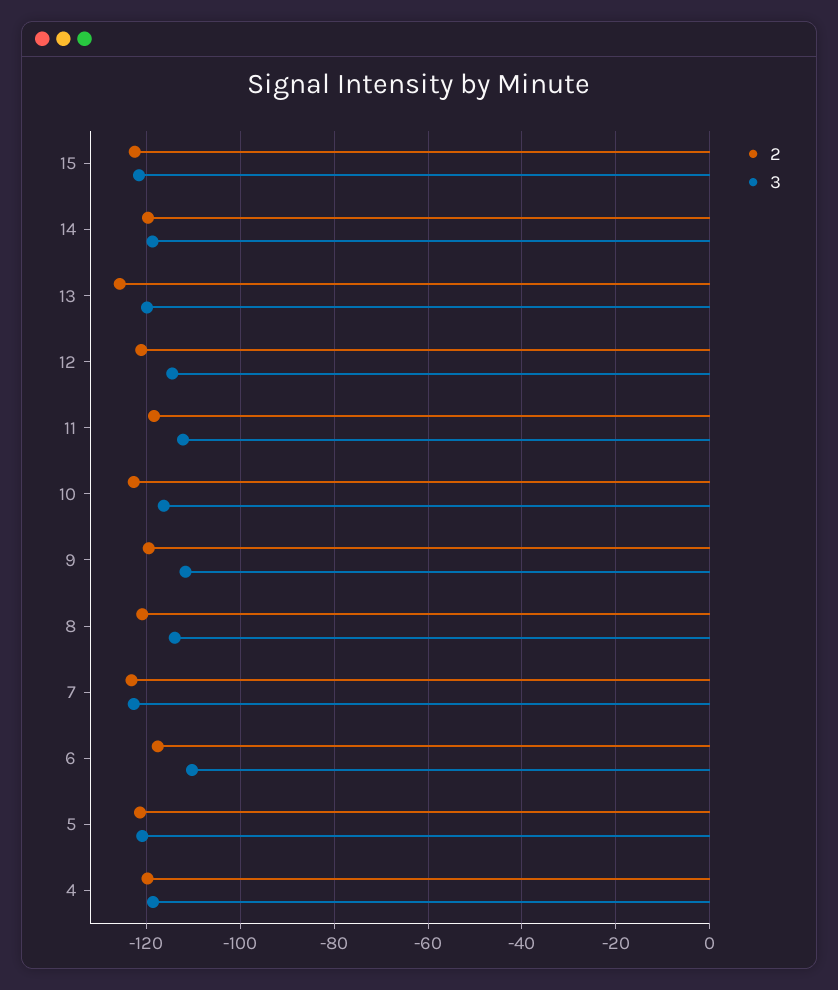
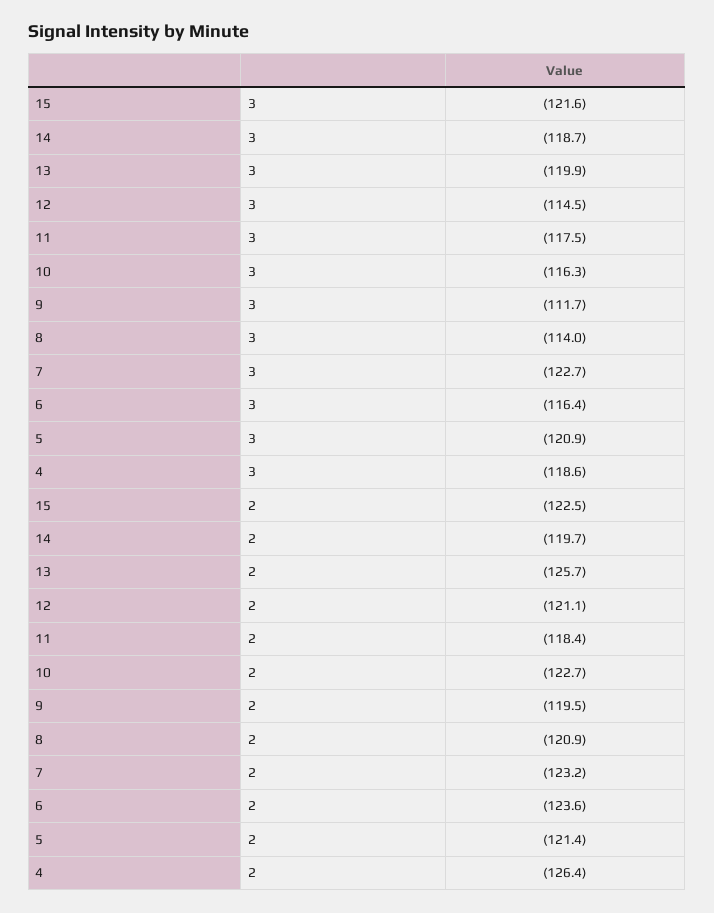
  {
    "2": {
      "15": -122.5,
      "14": -119.7,
      "13": -125.7,
      "12": -121.1,
      "11": -118.4,
      "10": -122.7,
      "9": -119.5,
      "8": -120.9,
      "7": -123.2,
-     "6": -118,
+     "6": -123.6,
      "5": -121.4,
-     "4": -120
+     "4": -126.4
    },
    "3": {
      "15": -121.6,
      "14": -118.7,
      "13": -119.9,
      "12": -114.5,
-     "11": -112,
+     "11": -117.5,
      "10": -116.3,
      "9": -111.7,
      "8": -114,
      "7": -122.7,
-     "6": -110,
+     "6": -116.4,
      "5": -120.9,
      "4": -118.6
    }
  }

